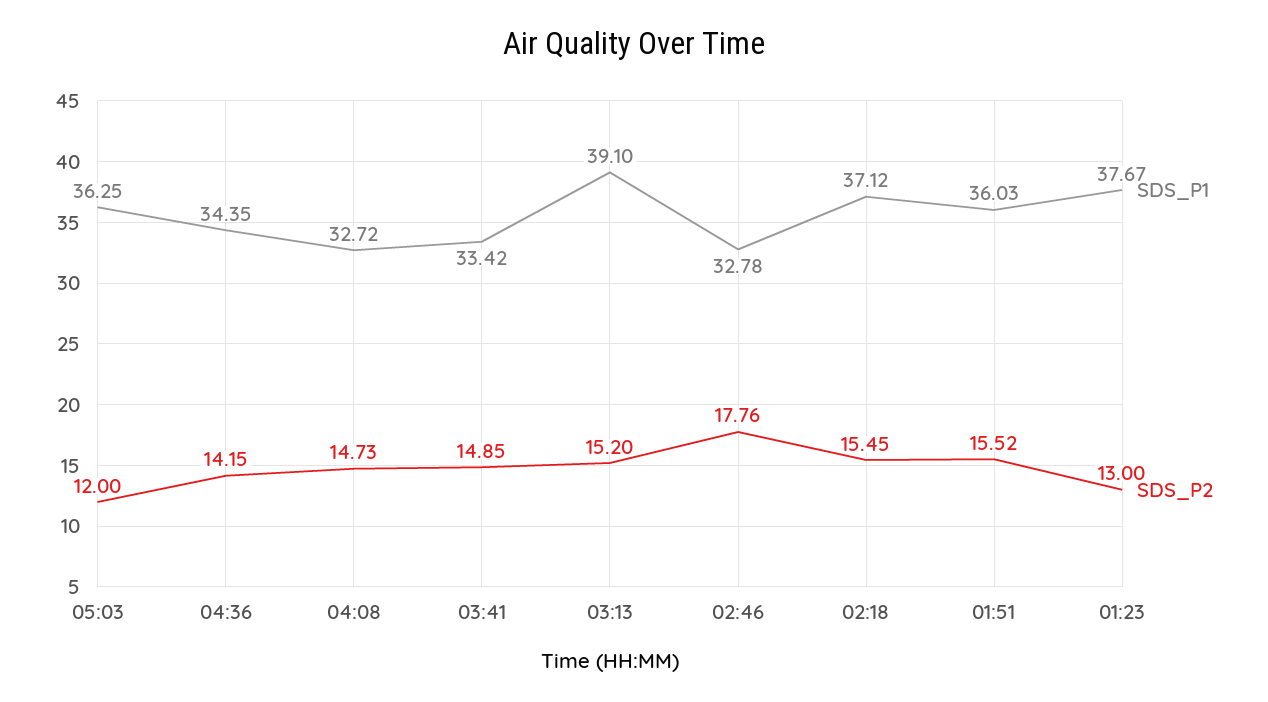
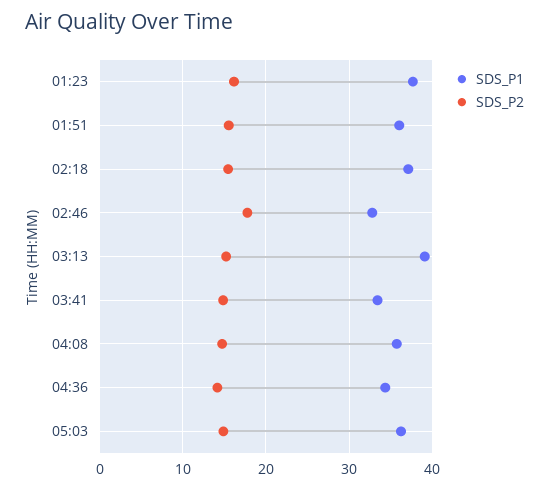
  {
    "SDS_P1": {
      "05:03": 36.25,
      "04:36": 34.35,
-     "04:08": 32.72,
+     "04:08": 36,
      "03:41": 33.42,
      "03:13": 39.1,
      "02:46": 32.78,
      "02:18": 37.12,
      "01:51": 36.03,
      "01:23": 37.67
    },
    "SDS_P2": {
-     "05:03": 12,
+     "05:03": 15,
      "04:36": 14.15,
      "04:08": 14.73,
      "03:41": 14.85,
      "03:13": 15.2,
      "02:46": 17.76,
      "02:18": 15.45,
      "01:51": 15.52,
-     "01:23": 13
+     "01:23": 16
    }
  }

